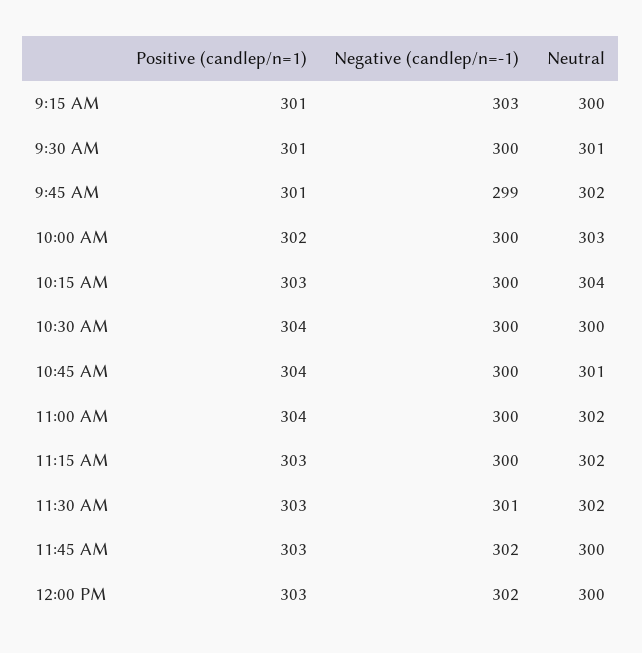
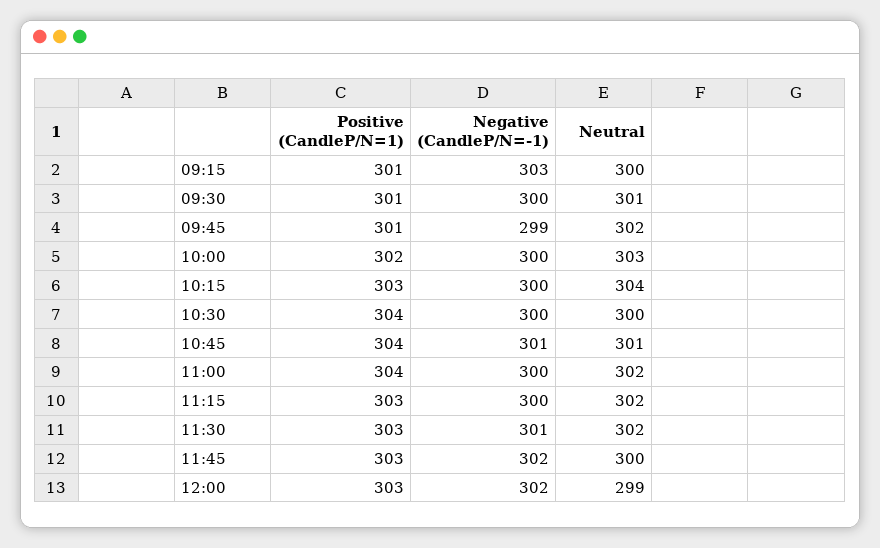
  {
    "Positive (candlep/n=1)": {
      "9:15 AM": 301,
      "9:30 AM": 301,
      "9:45 AM": 301,
      "10:00 AM": 302,
      "10:15 AM": 303,
      "10:30 AM": 304,
      "10:45 AM": 304,
      "11:00 AM": 304,
      "11:15 AM": 303,
      "11:30 AM": 303,
      "11:45 AM": 303,
      "12:00 PM": 303
    },
    "Negative (candlep/n=-1)": {
      "9:15 AM": 303,
      "9:30 AM": 300,
      "9:45 AM": 299,
      "10:00 AM": 300,
      "10:15 AM": 300,
      "10:30 AM": 300,
-     "10:45 AM": 300,
+     "10:45 AM": 301,
      "11:00 AM": 300,
      "11:15 AM": 300,
      "11:30 AM": 301,
      "11:45 AM": 302,
      "12:00 PM": 302
    },
    "Neutral": {
      "9:15 AM": 300,
      "9:30 AM": 301,
      "9:45 AM": 302,
      "10:00 AM": 303,
      "10:15 AM": 304,
      "10:30 AM": 300,
      "10:45 AM": 301,
      "11:00 AM": 302,
      "11:15 AM": 302,
      "11:30 AM": 302,
      "11:45 AM": 300,
-     "12:00 PM": 300
+     "12:00 PM": 299
    }
  }

